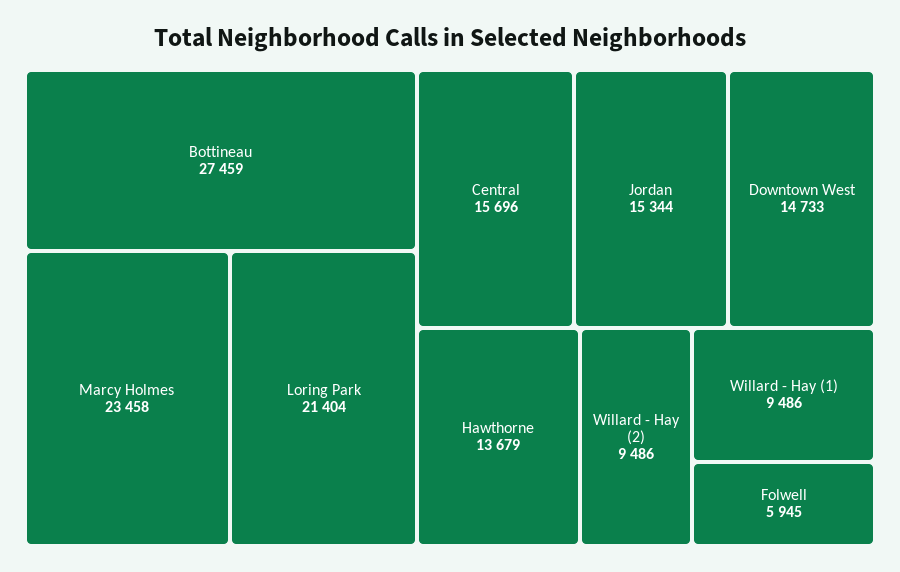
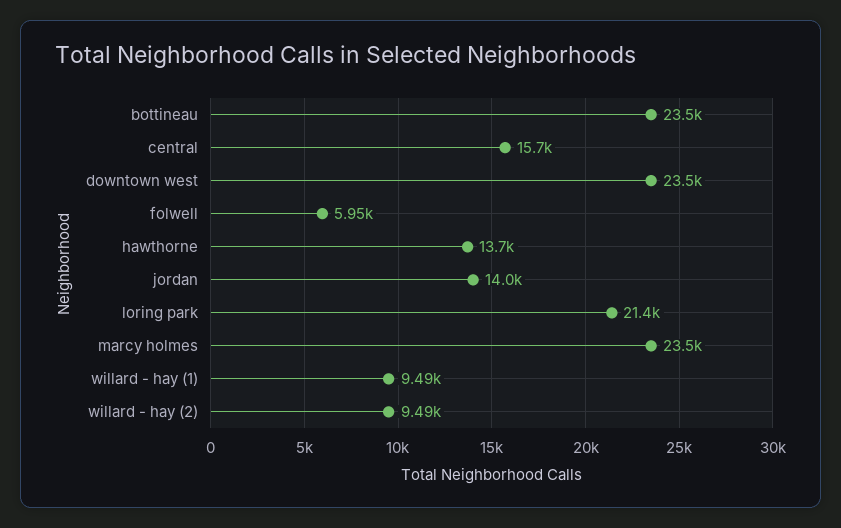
  {
-   "Bottineau": 27459,
+   "Bottineau": 23500,
    "Marcy Holmes": 23458,
    "Loring Park": 21404,
    "Central": 15696,
-   "Jordan": 15344,
+   "Jordan": 14000,
-   "Downtown West": 14733,
+   "Downtown West": 23500,
    "Hawthorne": 13679,
    "Willard - Hay (2)": 9486,
    "Willard - Hay (1)": 9486,
    "Folwell": 5945
  }

